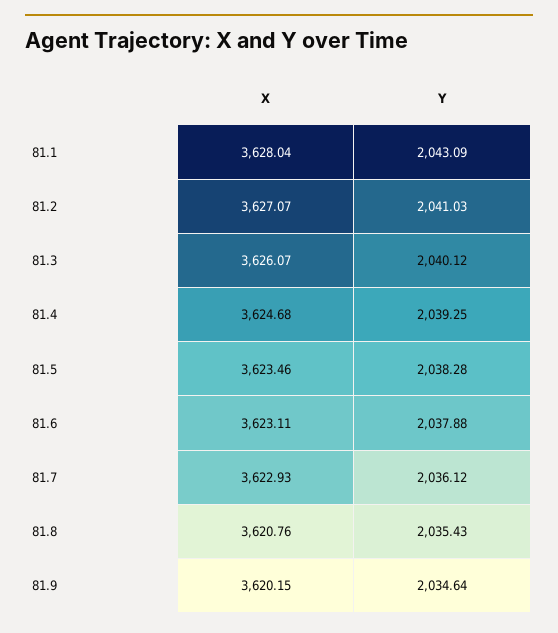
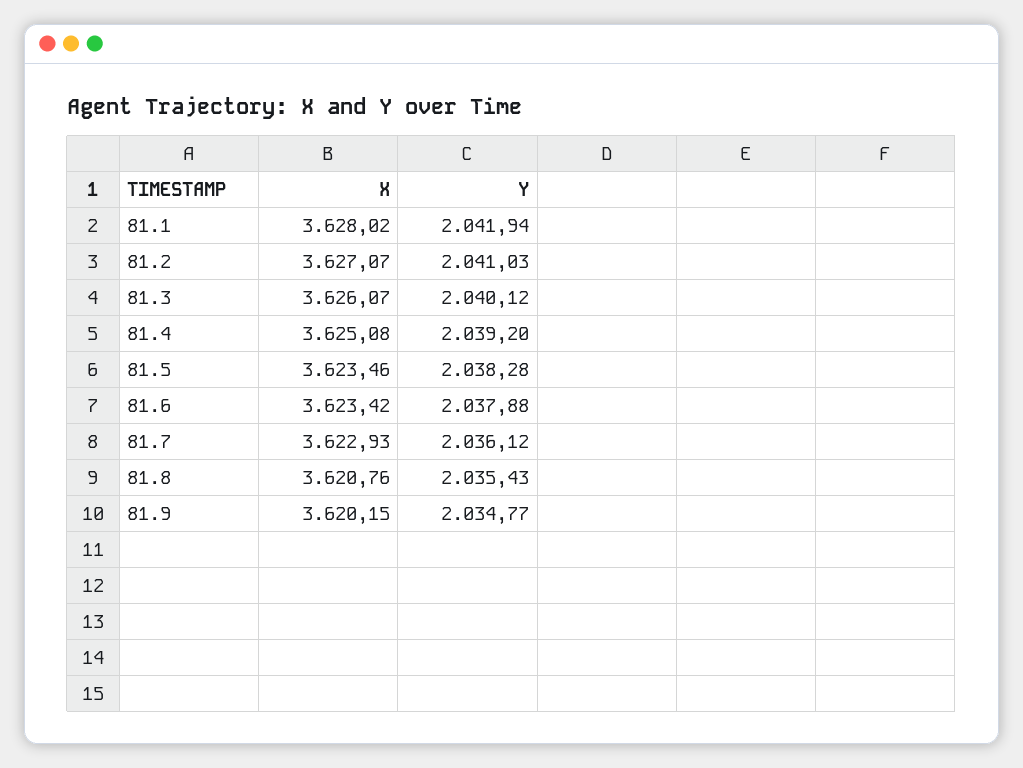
  {
    "X": {
-     "81.1": 3628.04,
+     "81.1": 3628.02,
      "81.2": 3627.07,
      "81.3": 3626.07,
-     "81.4": 3624.68,
+     "81.4": 3625.08,
      "81.5": 3623.46,
-     "81.6": 3623.11,
+     "81.6": 3623.42,
      "81.7": 3622.93,
      "81.8": 3620.76,
      "81.9": 3620.15
    },
    "Y": {
-     "81.1": 2043.09,
+     "81.1": 2041.94,
      "81.2": 2041.03,
      "81.3": 2040.12,
-     "81.4": 2039.25,
+     "81.4": 2039.2,
      "81.5": 2038.28,
      "81.6": 2037.88,
      "81.7": 2036.12,
      "81.8": 2035.43,
-     "81.9": 2034.64
+     "81.9": 2034.77
    }
  }

